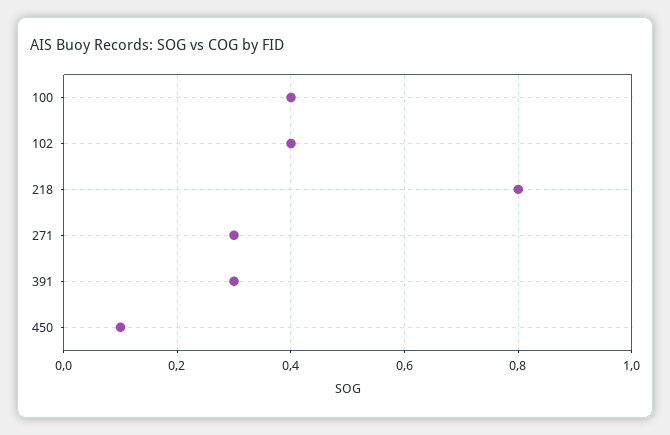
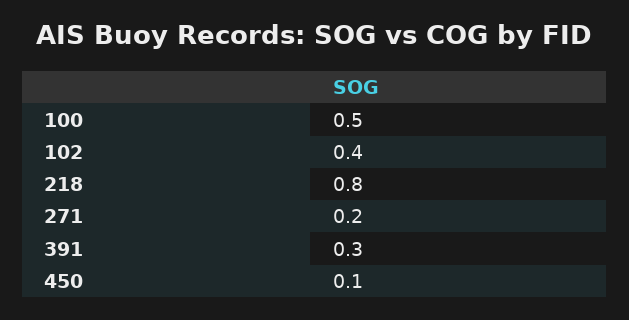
  {
-   "100": 0.4,
+   "100": 0.5,
    "102": 0.4,
    "218": 0.8,
-   "271": 0.3,
+   "271": 0.2,
    "391": 0.3,
    "450": 0.1
  }

